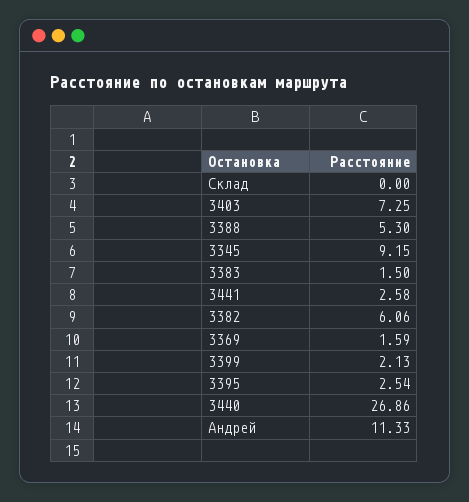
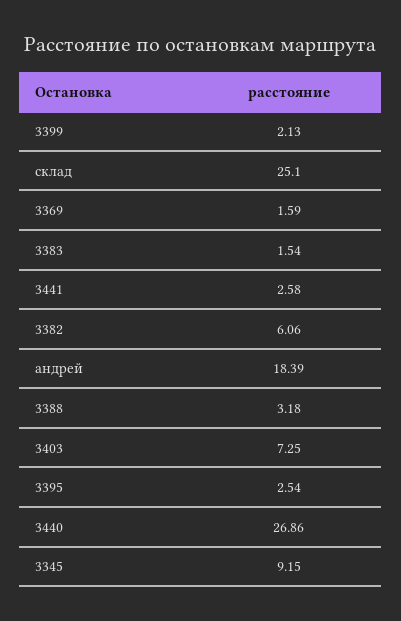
  {
-   "Склад": 0,
+   "Склад": 25.1,
    "3403": 7.25,
-   "3388": 5.3,
+   "3388": 3.18,
    "3345": 9.15,
-   "3383": 1.5,
+   "3383": 1.54,
    "3441": 2.58,
    "3382": 6.06,
    "3369": 1.59,
    "3399": 2.13,
    "3395": 2.54,
    "3440": 26.86,
-   "Андрей": 11.33
+   "Андрей": 18.39
  }

